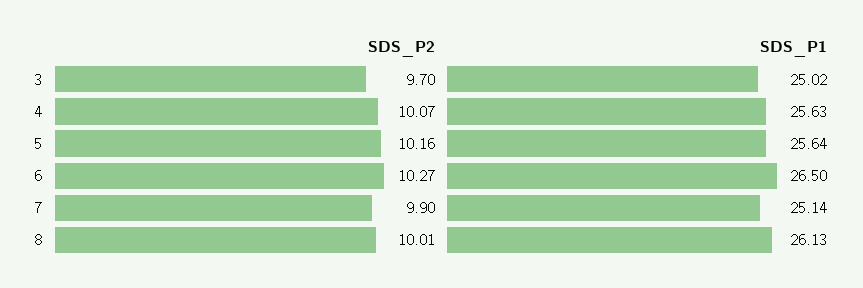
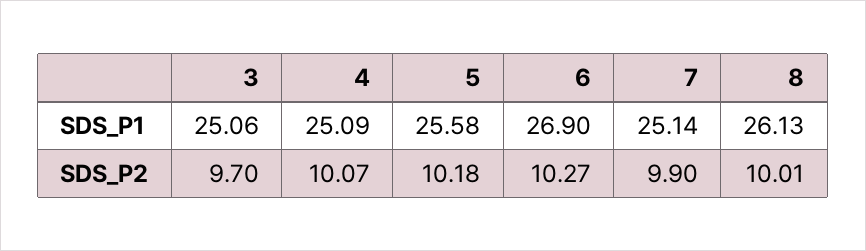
  {
    "SDS_P2": {
      "3": 9.7,
      "4": 10.07,
-     "5": 10.16,
+     "5": 10.18,
      "6": 10.27,
      "7": 9.9,
      "8": 10.01
    },
    "SDS_P1": {
-     "3": 25.02,
+     "3": 25.06,
-     "4": 25.63,
+     "4": 25.09,
-     "5": 25.64,
+     "5": 25.58,
-     "6": 26.5,
+     "6": 26.9,
      "7": 25.14,
      "8": 26.13
    }
  }

